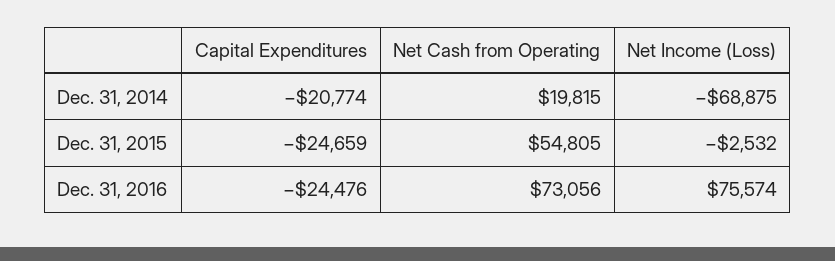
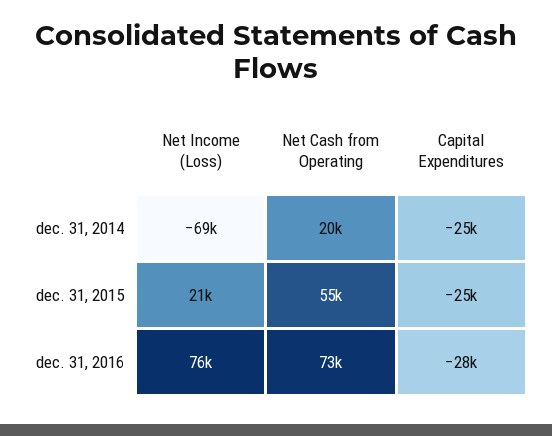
  {
    "Capital Expenditures": {
-     "Dec. 31, 2014": -20774,
+     "Dec. 31, 2014": -25000,
      "Dec. 31, 2015": -24659,
-     "Dec. 31, 2016": -24476
+     "Dec. 31, 2016": -28000
    },
    "Net Cash from Operating": {
      "Dec. 31, 2014": 19815,
      "Dec. 31, 2015": 54805,
      "Dec. 31, 2016": 73056
    },
    "Net Income (Loss)": {
      "Dec. 31, 2014": -68875,
-     "Dec. 31, 2015": -2532,
+     "Dec. 31, 2015": 21000,
      "Dec. 31, 2016": 75574
    }
  }

